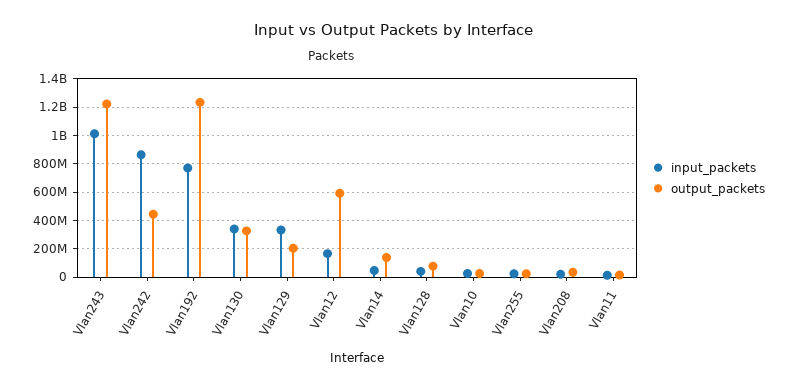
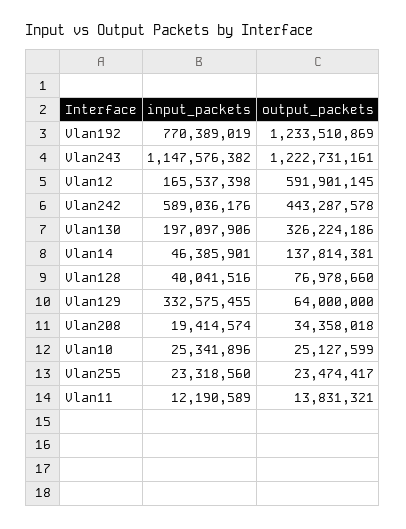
  {
    "input_packets": {
-     "Vlan243": 1000000000,
+     "Vlan243": 1147576382,
-     "Vlan242": 850000000,
+     "Vlan242": 589036176,
      "Vlan192": 770389019,
-     "Vlan130": 350000000,
+     "Vlan130": 197097906,
      "Vlan129": 332575455,
      "Vlan12": 165537398,
      "Vlan14": 46385901,
      "Vlan128": 40041516,
      "Vlan10": 25341896,
      "Vlan255": 23318560,
      "Vlan208": 19414574,
      "Vlan11": 12190589
    },
    "output_packets": {
      "Vlan243": 1222731161,
      "Vlan242": 443287578,
      "Vlan192": 1233510869,
      "Vlan130": 326224186,
-     "Vlan129": 200000000,
+     "Vlan129": 64000000,
      "Vlan12": 591901145,
      "Vlan14": 137814381,
      "Vlan128": 76978660,
      "Vlan10": 25127599,
      "Vlan255": 23474417,
      "Vlan208": 34358018,
      "Vlan11": 13831321
    }
  }

